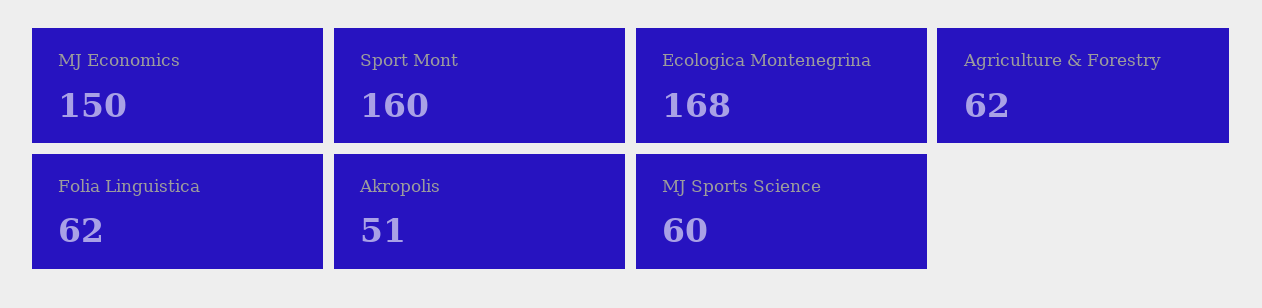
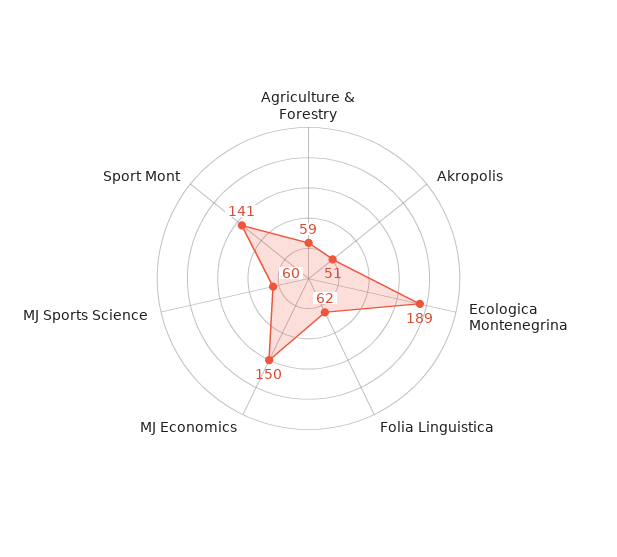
  {
    "MJ Economics": 150,
-   "Sport Mont": 160,
+   "Sport Mont": 141,
-   "Ecologica Montenegrina": 168,
+   "Ecologica Montenegrina": 189,
-   "Agriculture & Forestry": 62,
+   "Agriculture & Forestry": 59,
    "Folia Linguistica": 62,
    "Akropolis": 51,
    "MJ Sports Science": 60
  }

